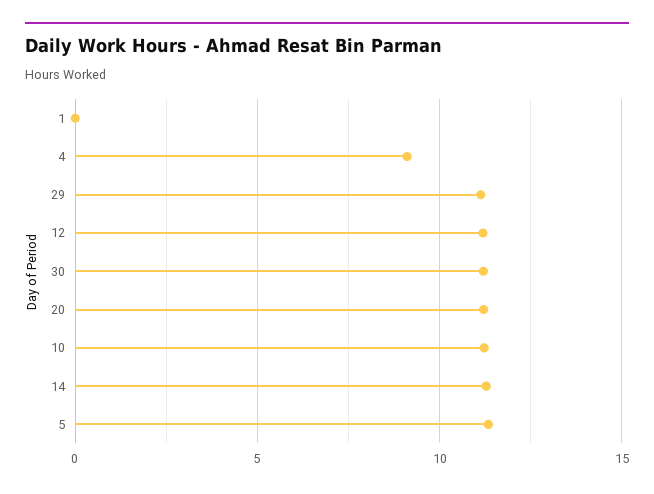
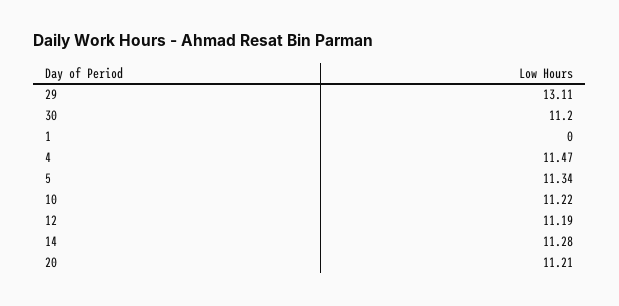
  {
    "1": 0,
-   "4": 9,
+   "4": 11.47,
-   "29": 11,
+   "29": 13.11,
    "12": 11.19,
    "30": 11.2,
    "20": 11.21,
    "10": 11.22,
    "14": 11.28,
    "5": 11.34
  }

